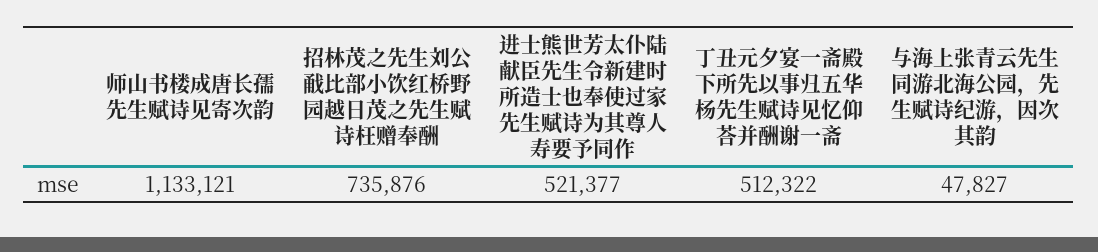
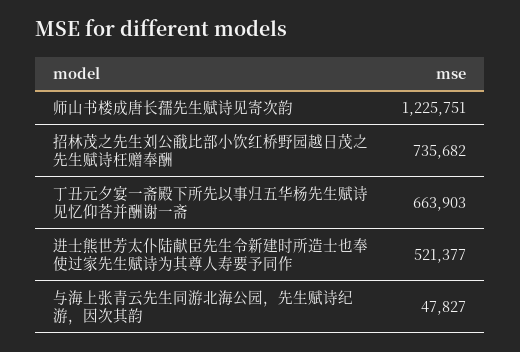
  {
-   "师山书楼成唐长孺先生赋诗见寄次韵": 1133121,
+   "师山书楼成唐长孺先生赋诗见寄次韵": 1225751,
-   "招林茂之先生刘公㦷比部小饮红桥野园越日茂之先生赋诗枉赠奉酬": 735876,
+   "招林茂之先生刘公㦷比部小饮红桥野园越日茂之先生赋诗枉赠奉酬": 735682,
    "进士熊世芳太仆陆献臣先生令新建时所造士也奉使过家先生赋诗为其尊人寿要予同作": 521377,
-   "丁丑元夕宴一斋殿下所先以事归五华杨先生赋诗见忆仰荅并酬谢一斋": 512322,
+   "丁丑元夕宴一斋殿下所先以事归五华杨先生赋诗见忆仰荅并酬谢一斋": 663903,
    "与海上张青云先生同游北海公园，先生赋诗纪游，因次其韵": 47827
  }

